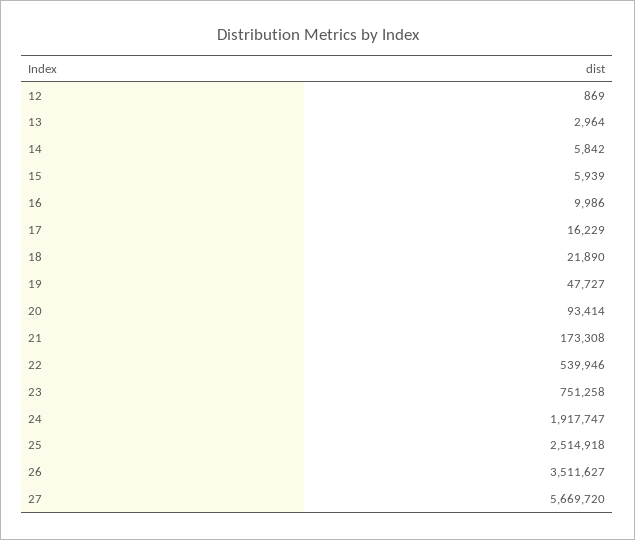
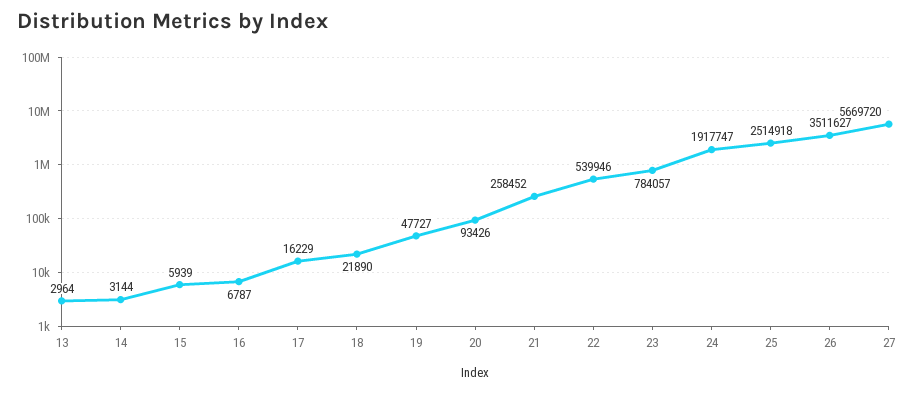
  {
-   "12": 869,
    "13": 2964,
-   "14": 5842,
+   "14": 3144,
    "15": 5939,
-   "16": 9986,
+   "16": 6787,
    "17": 16229,
    "18": 21890,
    "19": 47727,
-   "20": 93414,
+   "20": 93426,
-   "21": 173308,
+   "21": 258452,
    "22": 539946,
-   "23": 751258,
+   "23": 784057,
    "24": 1917747,
    "25": 2514918,
    "26": 3511627,
    "27": 5669720
  }

